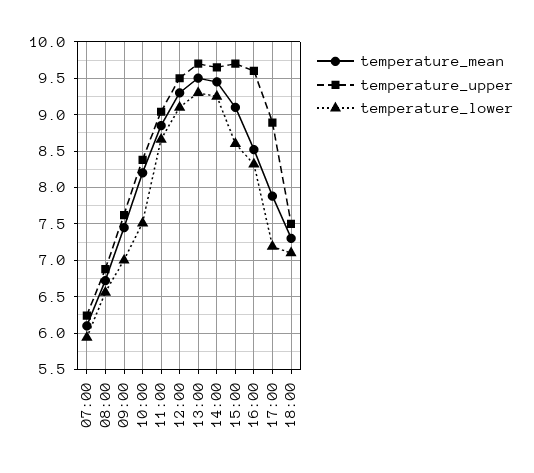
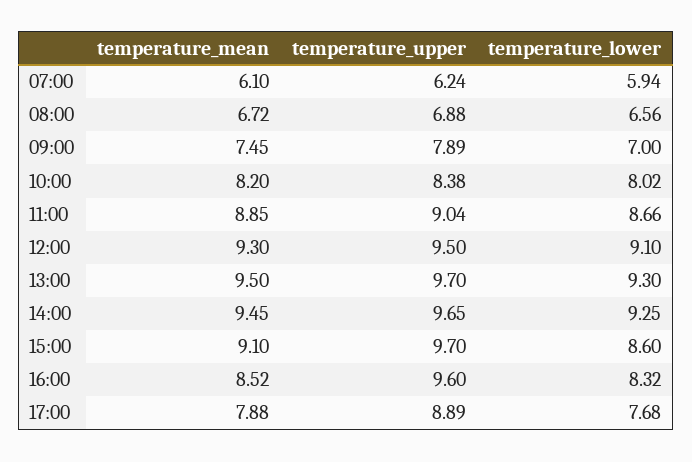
  {
    "temperature_mean": {
      "07:00": 6.1,
      "08:00": 6.72,
      "09:00": 7.45,
      "10:00": 8.2,
      "11:00": 8.85,
      "12:00": 9.3,
      "13:00": 9.5,
      "14:00": 9.45,
      "15:00": 9.1,
      "16:00": 8.52,
-     "17:00": 7.88,
+     "17:00": 7.88
-     "18:00": 7.3
    },
    "temperature_upper": {
      "07:00": 6.24,
      "08:00": 6.88,
-     "09:00": 7.6,
+     "09:00": 7.89,
      "10:00": 8.38,
      "11:00": 9.04,
      "12:00": 9.5,
      "13:00": 9.7,
      "14:00": 9.65,
      "15:00": 9.7,
      "16:00": 9.6,
-     "17:00": 8.89,
+     "17:00": 8.89
-     "18:00": 7.5
    },
    "temperature_lower": {
      "07:00": 5.94,
      "08:00": 6.56,
      "09:00": 7,
-     "10:00": 7.5,
+     "10:00": 8.02,
      "11:00": 8.66,
      "12:00": 9.1,
      "13:00": 9.3,
      "14:00": 9.25,
      "15:00": 8.6,
      "16:00": 8.32,
-     "17:00": 7.2,
+     "17:00": 7.68
-     "18:00": 7.1
    }
  }

